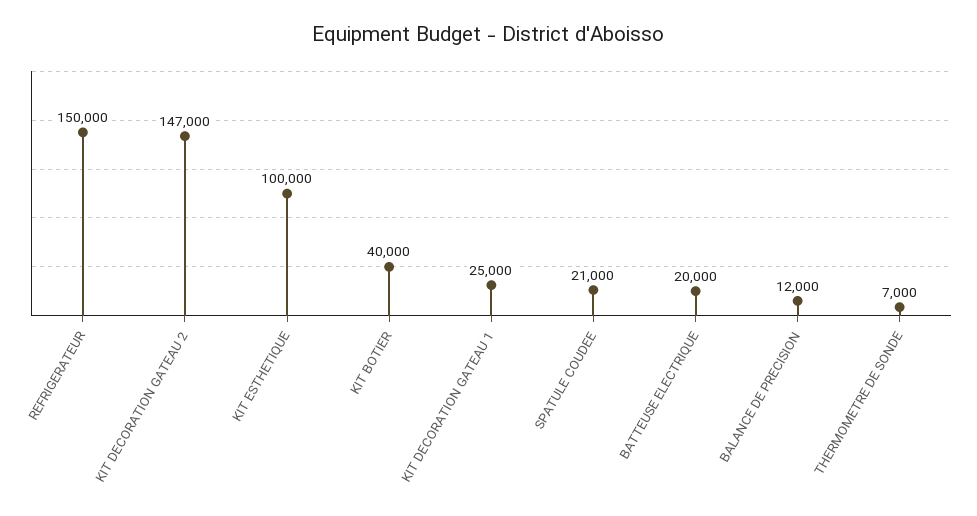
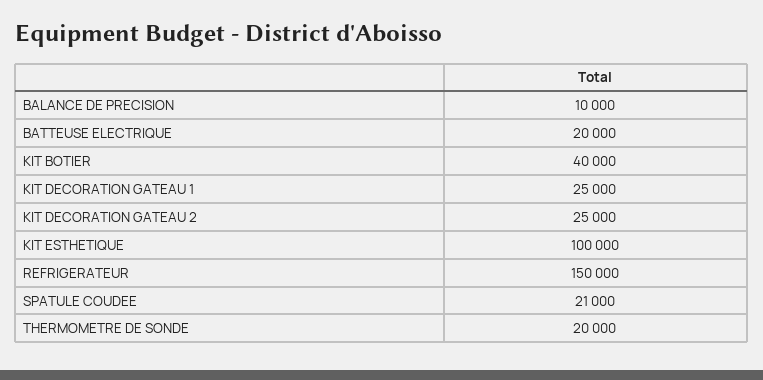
  {
    "REFRIGERATEUR": 150000,
-   "KIT DECORATION GATEAU 2": 147000,
+   "KIT DECORATION GATEAU 2": 25000,
    "KIT ESTHETIQUE": 100000,
    "KIT BOTIER": 40000,
    "KIT DECORATION GATEAU 1": 25000,
    "SPATULE COUDEE": 21000,
    "BATTEUSE ELECTRIQUE": 20000,
-   "BALANCE DE PRECISION": 12000,
+   "BALANCE DE PRECISION": 10000,
-   "THERMOMETRE DE SONDE": 7000
+   "THERMOMETRE DE SONDE": 20000
  }

